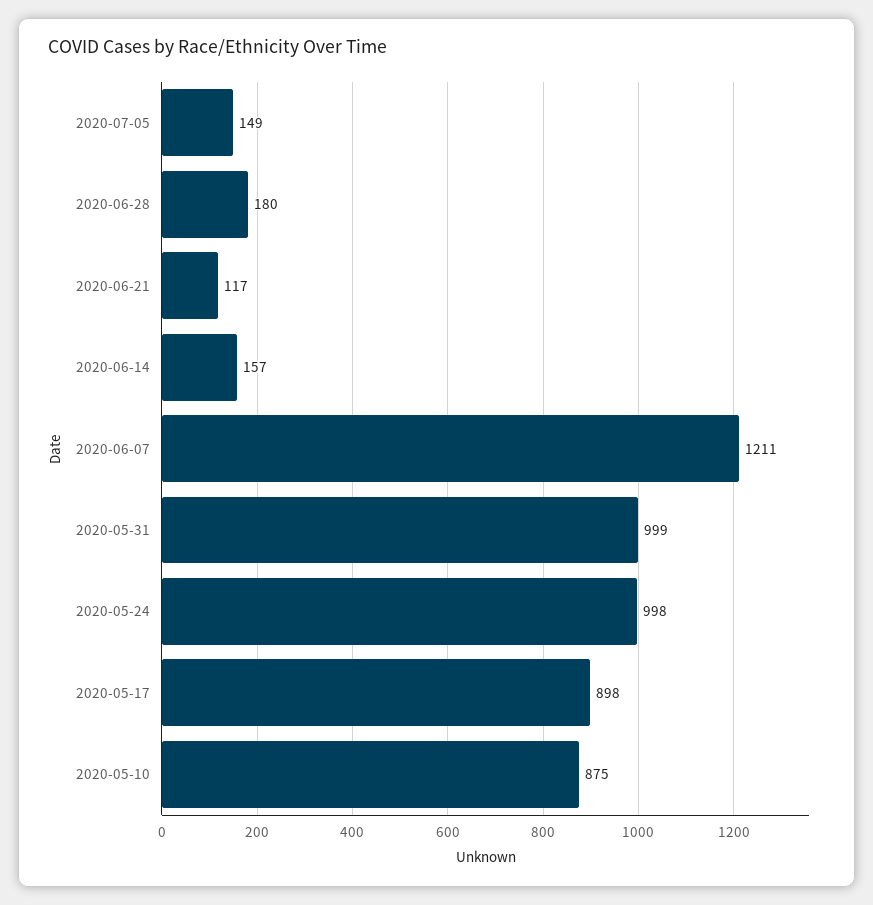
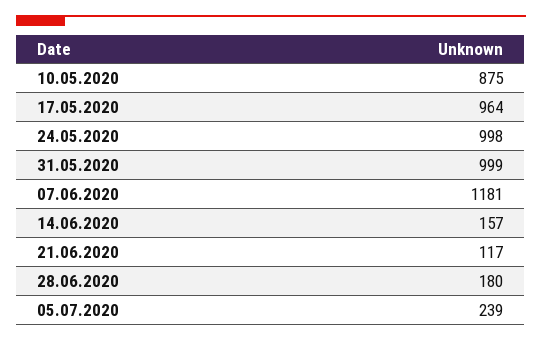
  {
-   "2020-07-05": 149,
+   "2020-07-05": 239,
    "2020-06-28": 180,
    "2020-06-21": 117,
    "2020-06-14": 157,
-   "2020-06-07": 1211,
+   "2020-06-07": 1181,
    "2020-05-31": 999,
    "2020-05-24": 998,
-   "2020-05-17": 898,
+   "2020-05-17": 964,
    "2020-05-10": 875
  }

